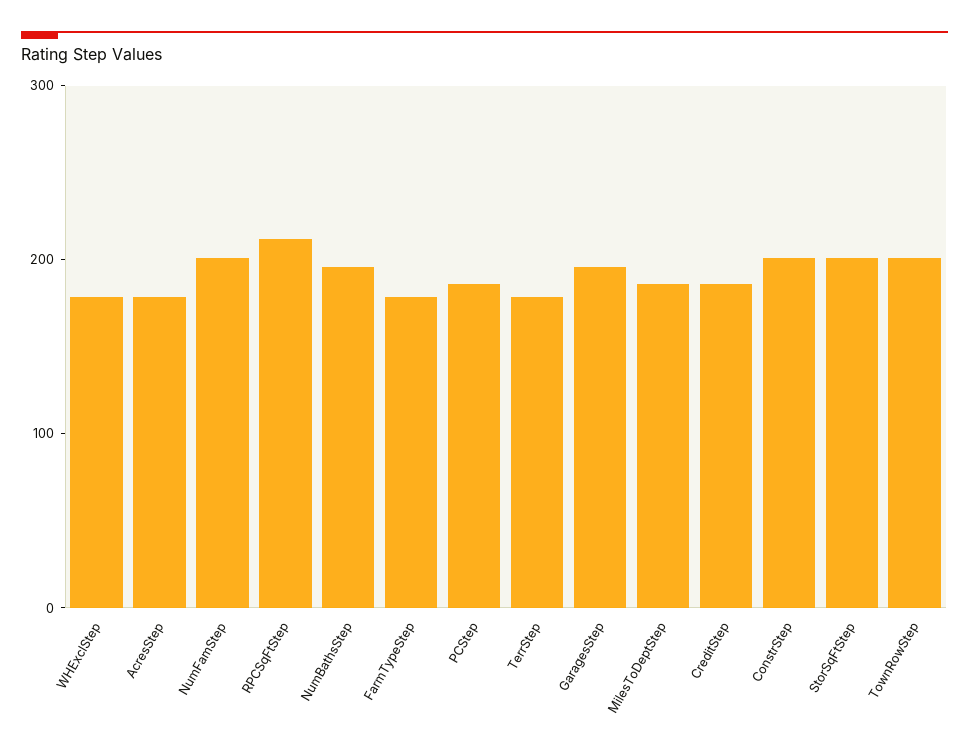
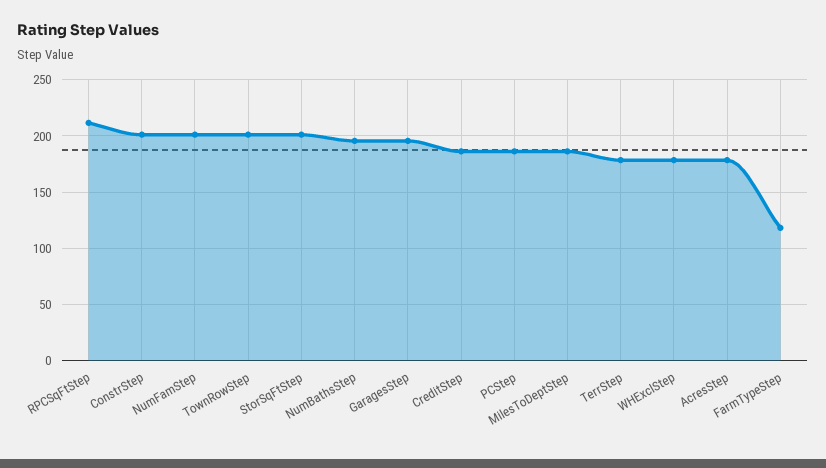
  {
    "WHExclStep": 180,
    "AcresStep": 180,
    "NumFamStep": 200,
    "RPCSqFtStep": 210,
    "NumBathsStep": 200,
-   "FarmTypeStep": 180,
+   "FarmTypeStep": 120,
    "PCStep": 190,
    "TerrStep": 180,
    "GaragesStep": 200,
    "MilesToDeptStep": 190,
    "CreditStep": 190,
    "ConstrStep": 200,
    "StorSqFtStep": 200,
    "TownRowStep": 200
  }

